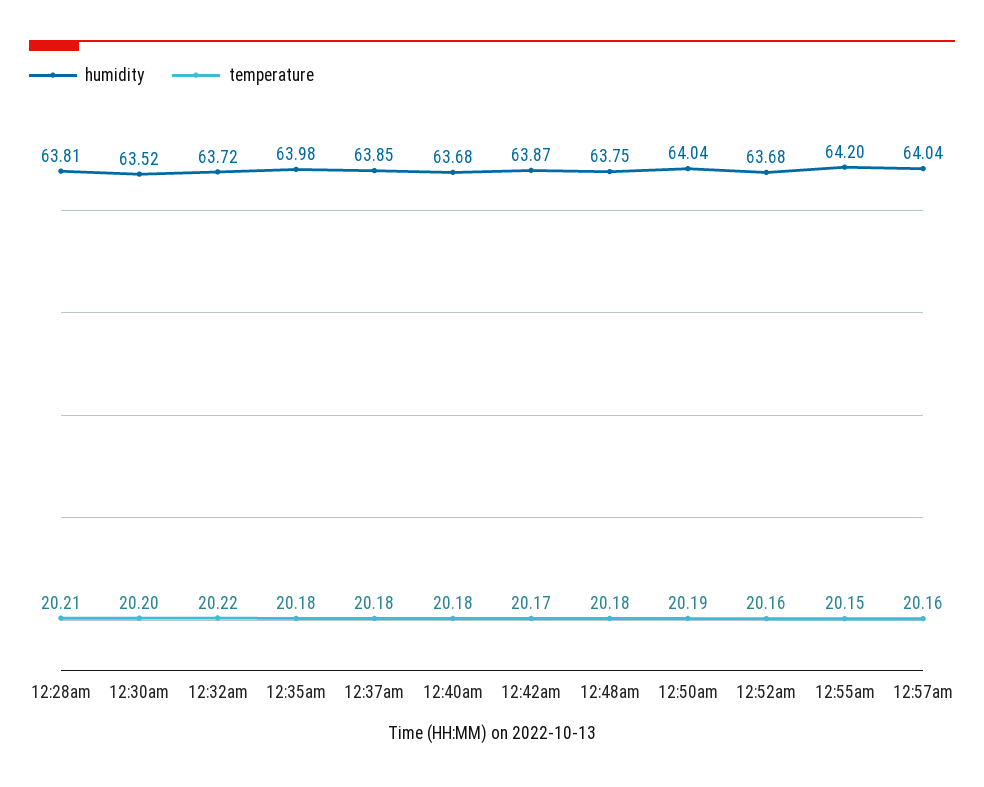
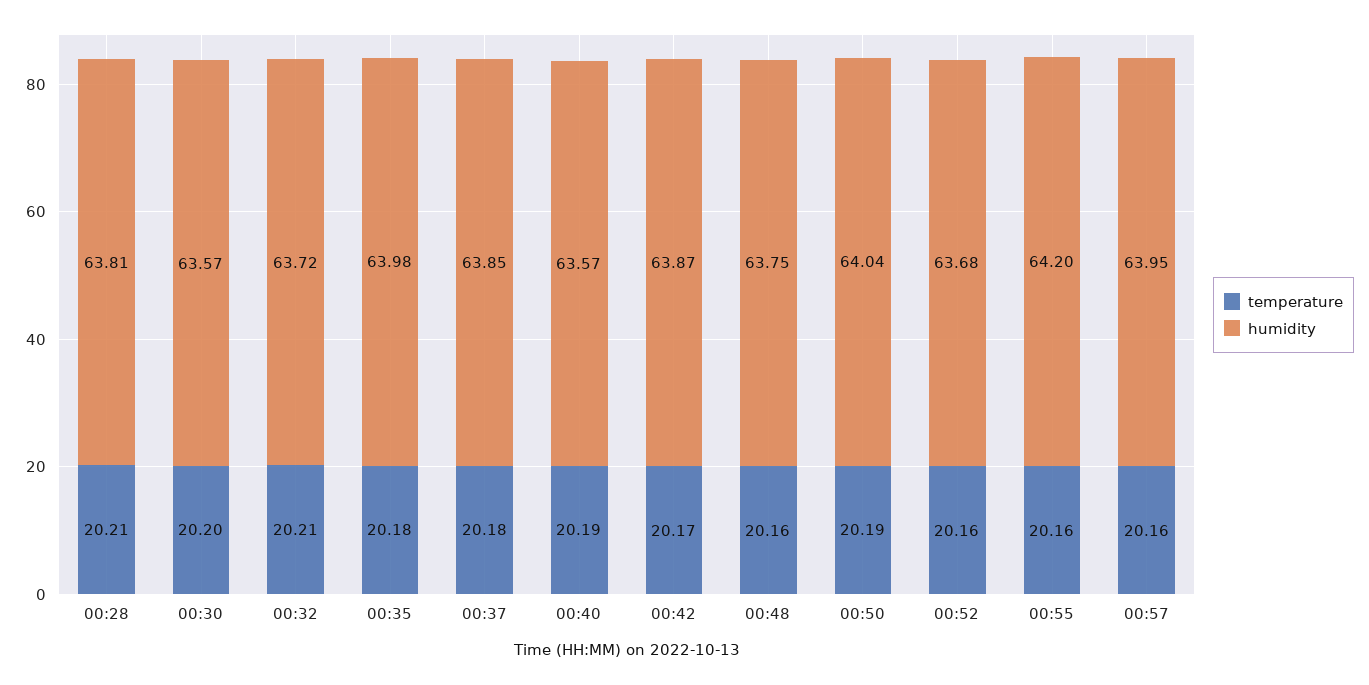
  {
    "humidity": {
      "12:28am": 63.81,
-     "12:30am": 63.52,
+     "12:30am": 63.57,
      "12:32am": 63.72,
      "12:35am": 63.98,
      "12:37am": 63.85,
-     "12:40am": 63.68,
+     "12:40am": 63.57,
      "12:42am": 63.87,
      "12:48am": 63.75,
      "12:50am": 64.04,
      "12:52am": 63.68,
      "12:55am": 64.2,
-     "12:57am": 64.04
+     "12:57am": 63.95
    },
    "temperature": {
      "12:28am": 20.21,
      "12:30am": 20.2,
-     "12:32am": 20.22,
+     "12:32am": 20.21,
      "12:35am": 20.18,
      "12:37am": 20.18,
-     "12:40am": 20.18,
+     "12:40am": 20.19,
      "12:42am": 20.17,
-     "12:48am": 20.18,
+     "12:48am": 20.16,
      "12:50am": 20.19,
      "12:52am": 20.16,
-     "12:55am": 20.15,
+     "12:55am": 20.16,
      "12:57am": 20.16
    }
  }

